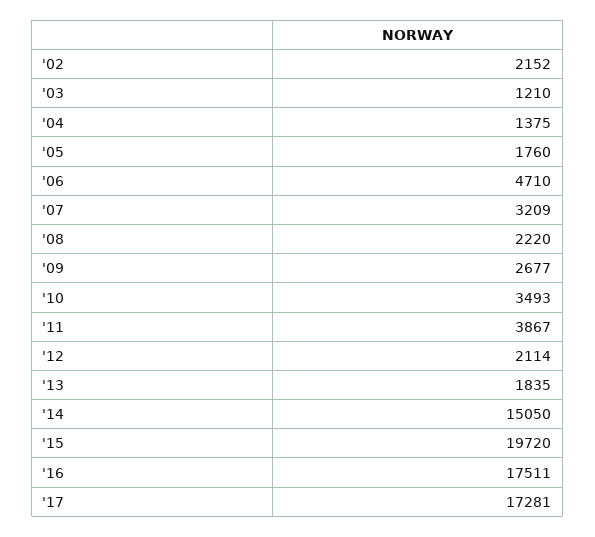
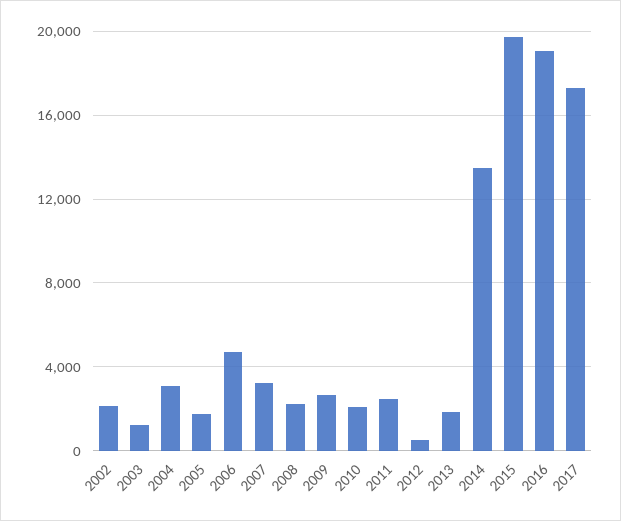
  {
    "'02": 2152,
    "'03": 1210,
-   "'04": 1375,
+   "'04": 3000,
    "'05": 1760,
    "'06": 4710,
    "'07": 3209,
    "'08": 2220,
    "'09": 2677,
-   "'10": 3493,
+   "'10": 2000,
-   "'11": 3867,
+   "'11": 2500,
-   "'12": 2114,
+   "'12": 500,
    "'13": 1835,
-   "'14": 15050,
+   "'14": 13500,
    "'15": 19720,
-   "'16": 17511,
+   "'16": 19000,
    "'17": 17281
  }

